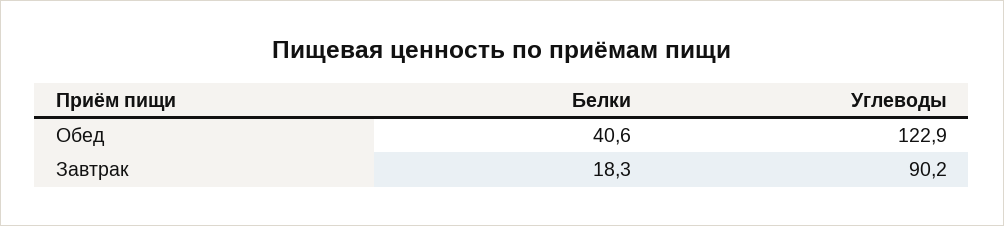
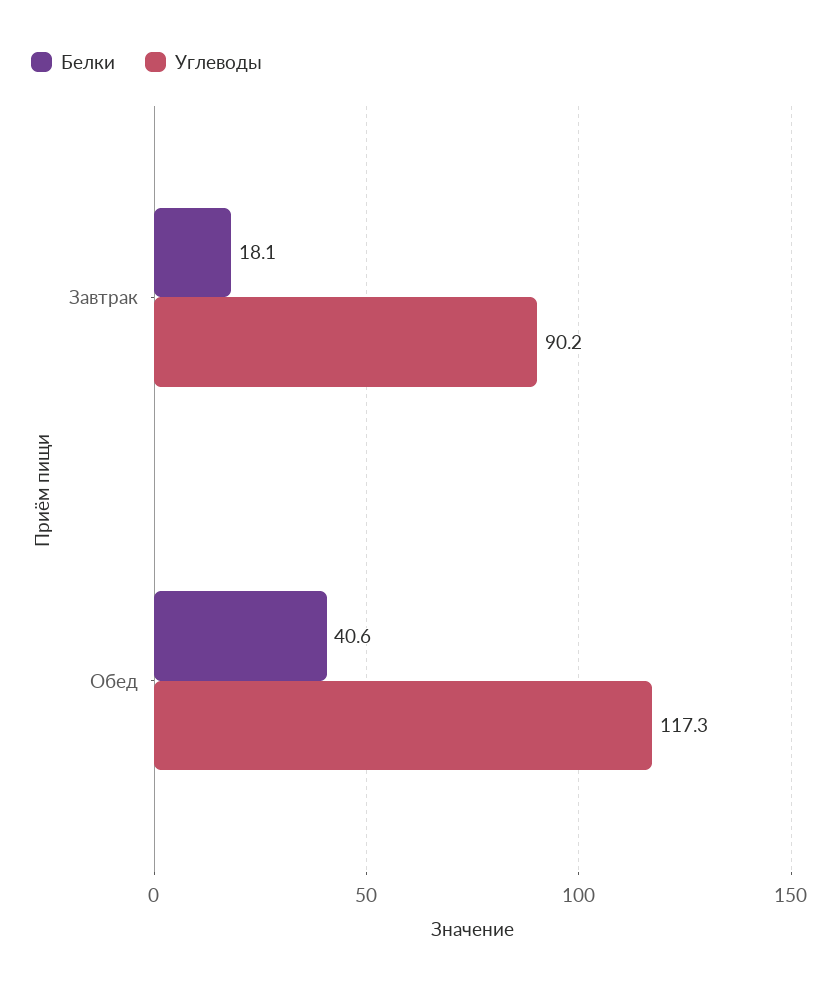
  {
    "Белки": {
      "Обед": 40.6,
-     "Завтрак": 18.3
+     "Завтрак": 18.1
    },
    "Углеводы": {
-     "Обед": 122.9,
+     "Обед": 117.3,
      "Завтрак": 90.2
    }
  }

